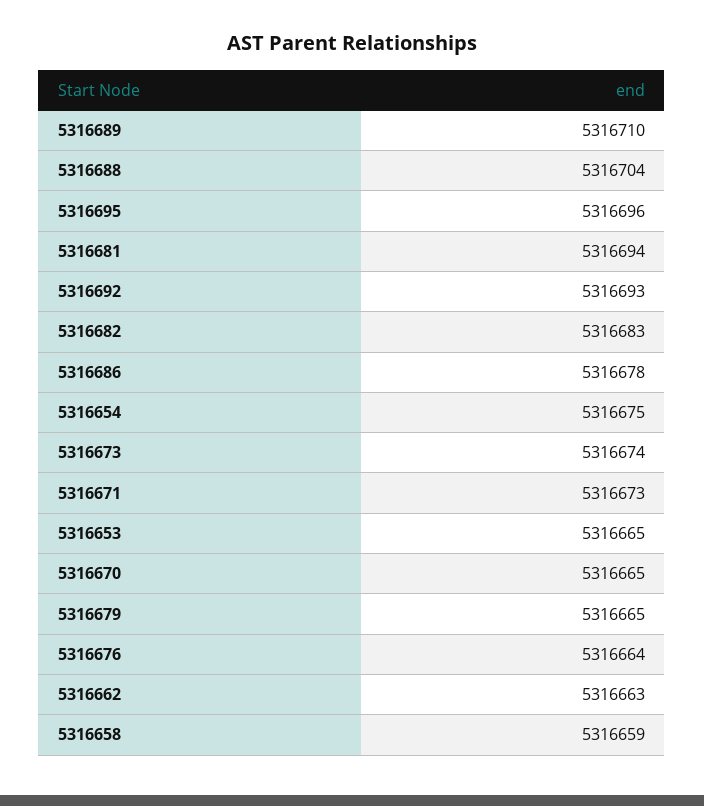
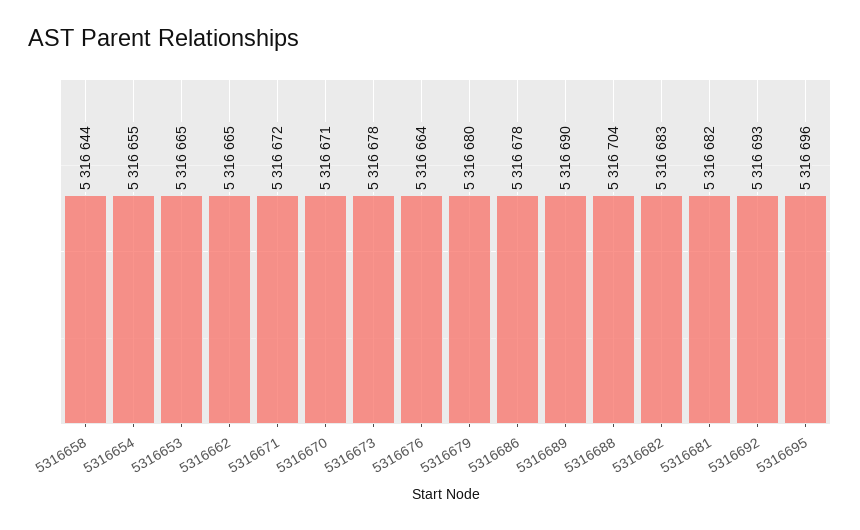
  {
-   "5316689": 5316710,
+   "5316689": 5316690,
    "5316688": 5316704,
    "5316695": 5316696,
-   "5316681": 5316694,
+   "5316681": 5316682,
    "5316692": 5316693,
    "5316682": 5316683,
    "5316686": 5316678,
-   "5316654": 5316675,
+   "5316654": 5316655,
-   "5316673": 5316674,
+   "5316673": 5316678,
-   "5316671": 5316673,
+   "5316671": 5316672,
    "5316653": 5316665,
-   "5316670": 5316665,
+   "5316670": 5316671,
-   "5316679": 5316665,
+   "5316679": 5316680,
    "5316676": 5316664,
-   "5316662": 5316663,
+   "5316662": 5316665,
-   "5316658": 5316659
+   "5316658": 5316644
  }

